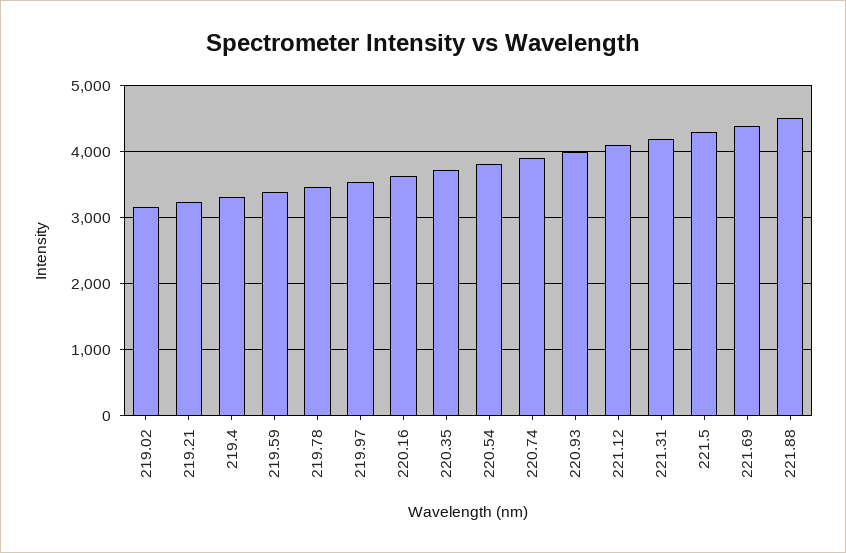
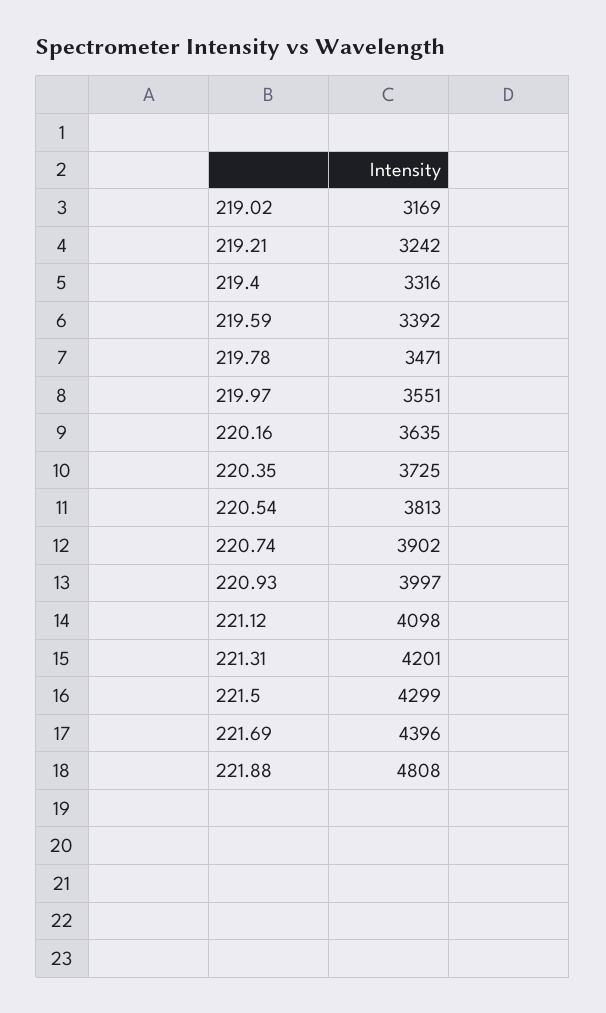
  {
    "219.02": 3169,
    "219.21": 3242,
    "219.4": 3316,
    "219.59": 3392,
    "219.78": 3471,
    "219.97": 3551,
    "220.16": 3635,
    "220.35": 3725,
    "220.54": 3813,
    "220.74": 3902,
    "220.93": 3997,
    "221.12": 4098,
    "221.31": 4201,
    "221.5": 4299,
    "221.69": 4396,
-   "221.88": 4500
+   "221.88": 4808
  }

